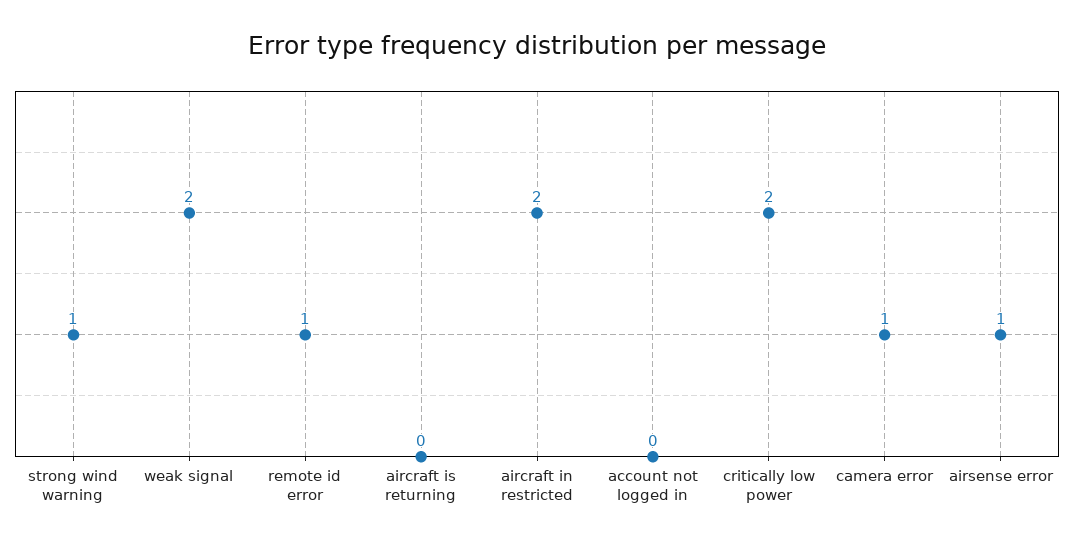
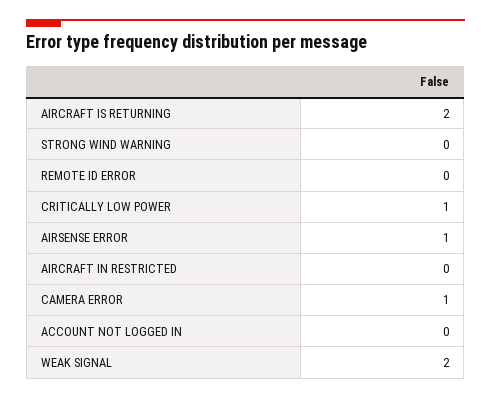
  {
-   "strong wind warning": 1,
+   "strong wind warning": 0,
    "weak signal": 2,
-   "remote id error": 1,
+   "remote id error": 0,
-   "aircraft is returning": 0,
+   "aircraft is returning": 2,
-   "aircraft in restricted": 2,
+   "aircraft in restricted": 0,
    "account not logged in": 0,
-   "critically low power": 2,
+   "critically low power": 1,
    "camera error": 1,
    "airsense error": 1
  }

